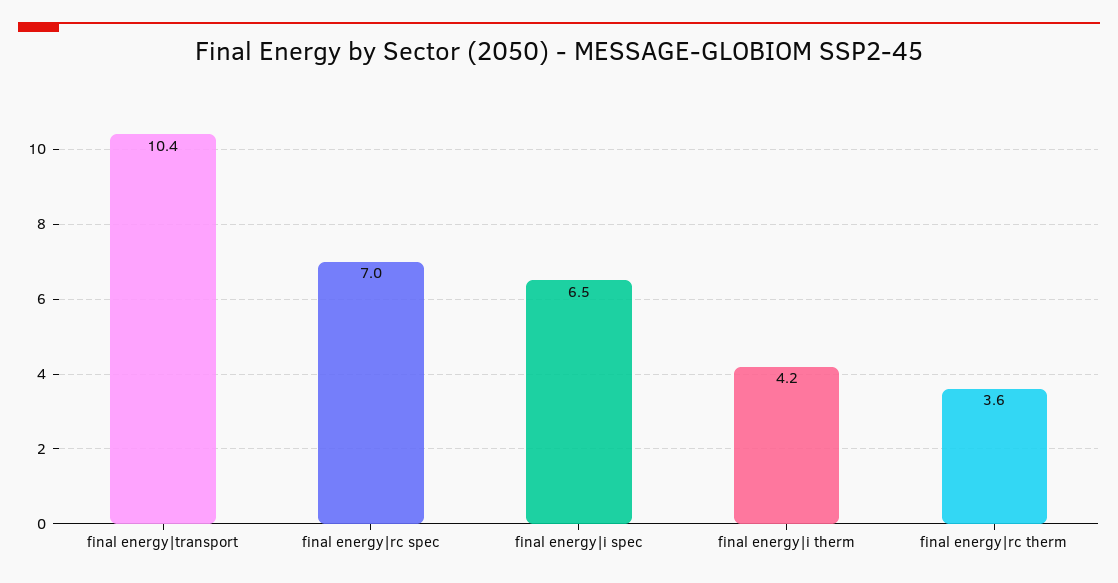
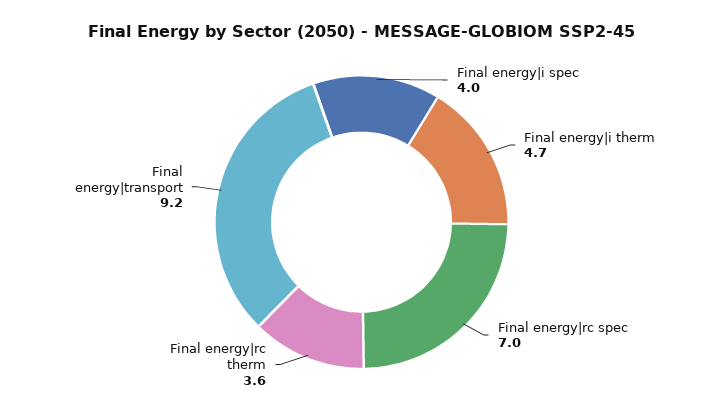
  {
-   "final energy|transport": 10.4,
+   "final energy|transport": 9.2,
    "final energy|rc spec": 7,
-   "final energy|i spec": 6.5,
+   "final energy|i spec": 4,
-   "final energy|i therm": 4.2,
+   "final energy|i therm": 4.7,
    "final energy|rc therm": 3.6
  }

